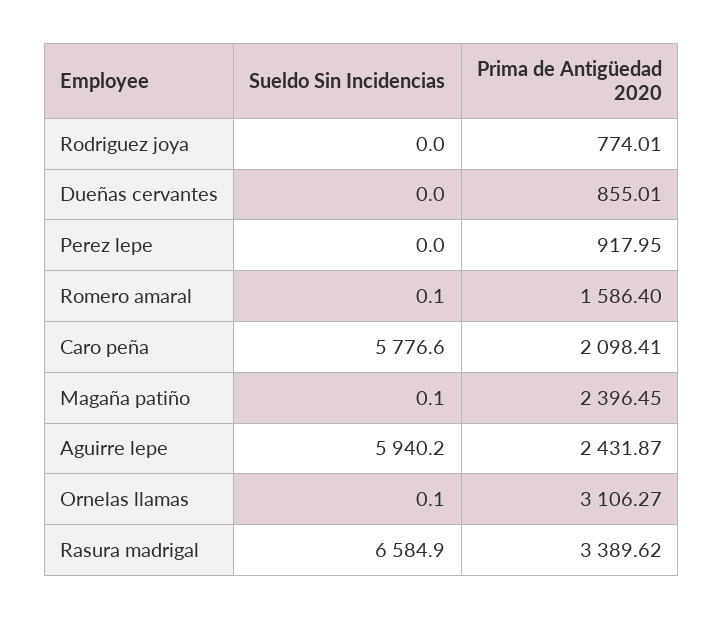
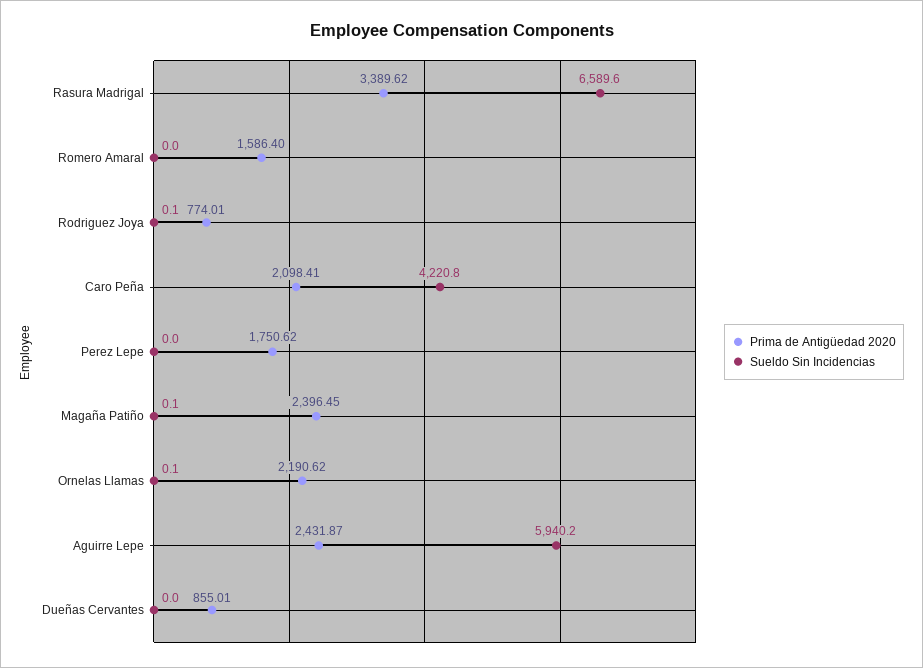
  {
    "Sueldo Sin Incidencias": {
-     "Rodriguez joya": 0,
+     "Rodriguez joya": 0.1,
      "Dueñas cervantes": 0,
      "Perez lepe": 0,
-     "Romero amaral": 0.1,
+     "Romero amaral": 0,
-     "Caro peña": 5776.6,
+     "Caro peña": 4220.8,
      "Magaña patiño": 0.1,
      "Aguirre lepe": 5940.2,
      "Ornelas llamas": 0.1,
-     "Rasura madrigal": 6584.9
+     "Rasura madrigal": 6589.6
    },
    "Prima de Antigüedad 2020": {
      "Rodriguez joya": 774.01,
      "Dueñas cervantes": 855.01,
-     "Perez lepe": 917.95,
+     "Perez lepe": 1750.62,
      "Romero amaral": 1586.4,
      "Caro peña": 2098.41,
      "Magaña patiño": 2396.45,
      "Aguirre lepe": 2431.87,
-     "Ornelas llamas": 3106.27,
+     "Ornelas llamas": 2190.62,
      "Rasura madrigal": 3389.62
    }
  }

